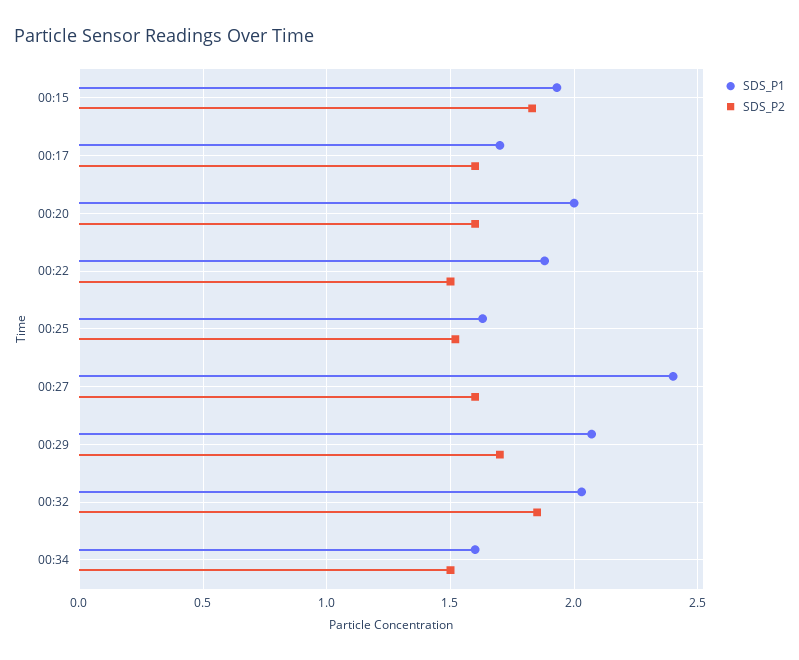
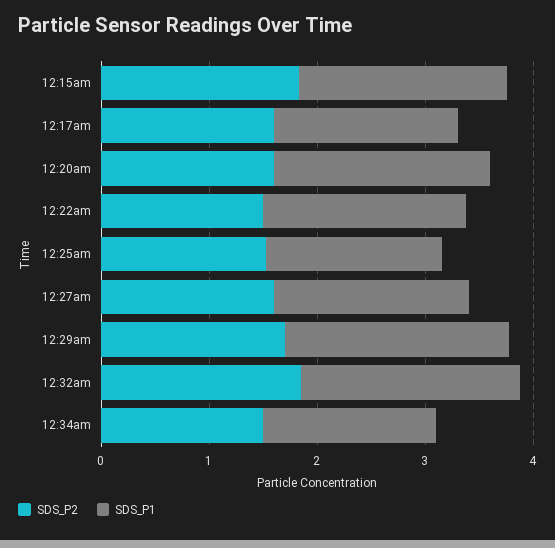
  {
    "SDS_P1": {
      "00:15": 1.95,
      "00:17": 1.7,
      "00:20": 2,
      "00:22": 1.9,
      "00:25": 1.65,
-     "00:27": 2.4,
+     "00:27": 1.8,
      "00:29": 2.05,
      "00:32": 2.05,
      "00:34": 1.6
    },
    "SDS_P2": {
      "00:15": 1.85,
      "00:17": 1.6,
      "00:20": 1.6,
      "00:22": 1.5,
      "00:25": 1.5,
      "00:27": 1.6,
      "00:29": 1.7,
      "00:32": 1.85,
      "00:34": 1.5
    }
  }

